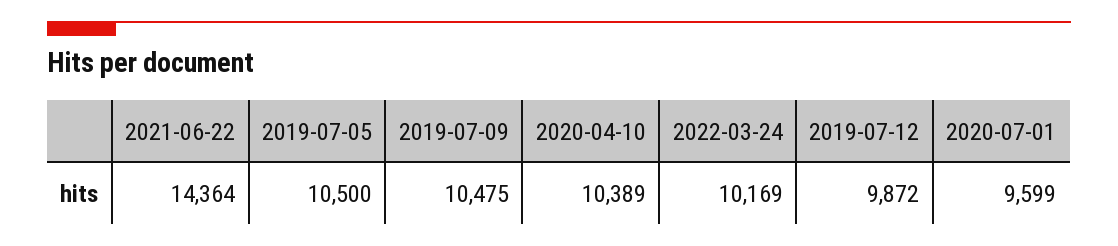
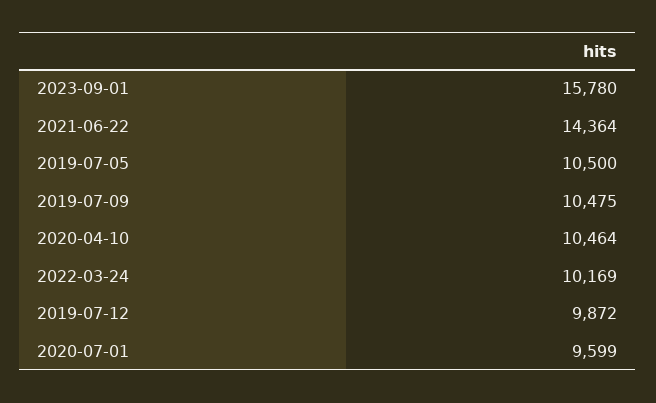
  {
    "2021-06-22": 14364,
    "2019-07-05": 10500,
    "2019-07-09": 10475,
-   "2020-04-10": 10389,
+   "2020-04-10": 10464,
    "2022-03-24": 10169,
    "2019-07-12": 9872,
-   "2020-07-01": 9599
+   "2020-07-01": 9599,
+   "2023-09-01": 15780
  }

